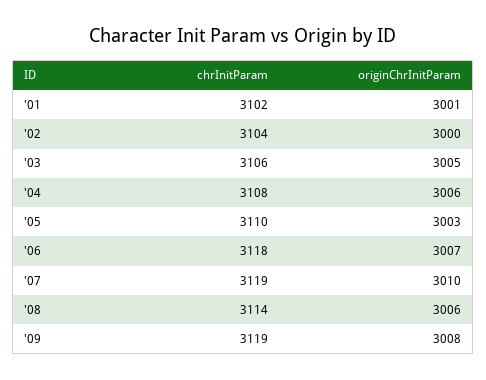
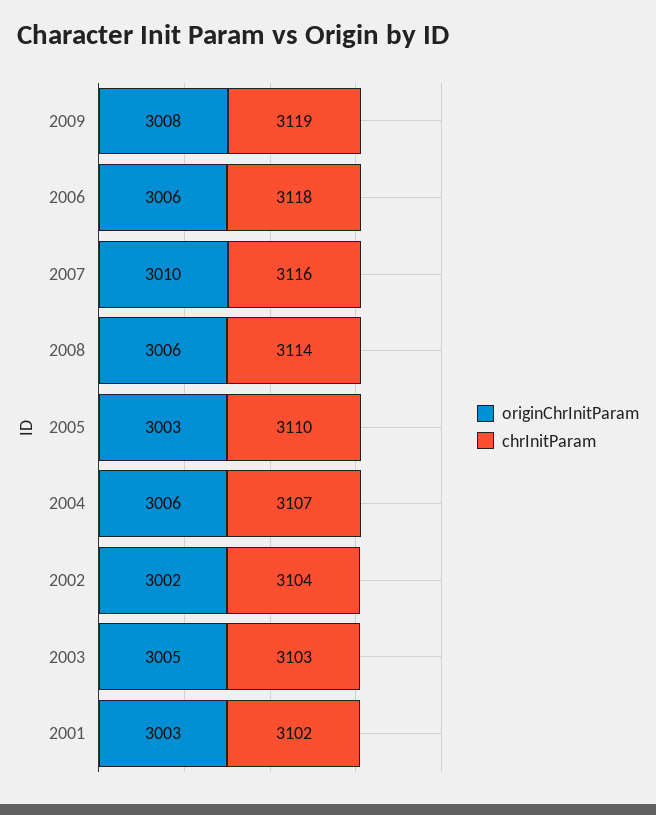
  {
    "chrInitParam": {
      "'01": 3102,
      "'02": 3104,
-     "'03": 3106,
+     "'03": 3103,
-     "'04": 3108,
+     "'04": 3107,
      "'05": 3110,
      "'06": 3118,
-     "'07": 3119,
+     "'07": 3116,
      "'08": 3114,
      "'09": 3119
    },
    "originChrInitParam": {
-     "'01": 3001,
+     "'01": 3003,
-     "'02": 3000,
+     "'02": 3002,
      "'03": 3005,
      "'04": 3006,
      "'05": 3003,
-     "'06": 3007,
+     "'06": 3006,
      "'07": 3010,
      "'08": 3006,
      "'09": 3008
    }
  }

